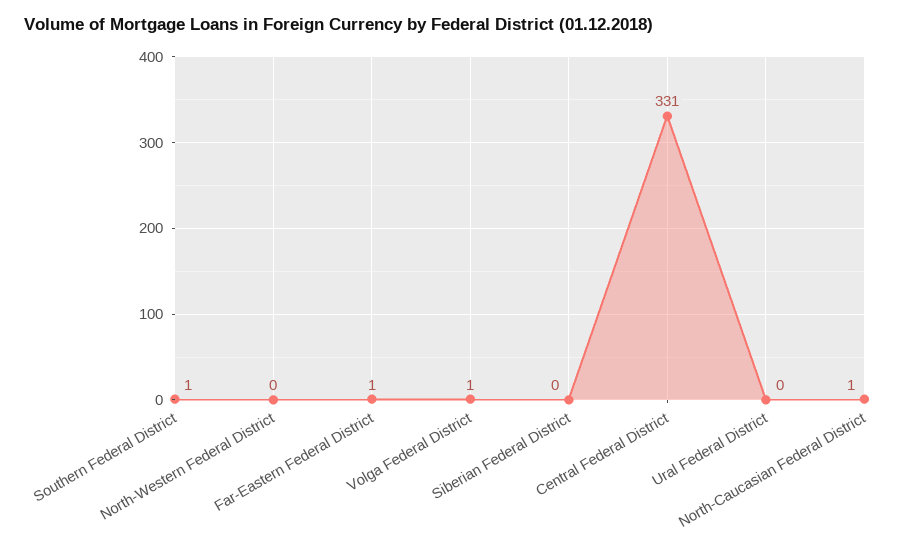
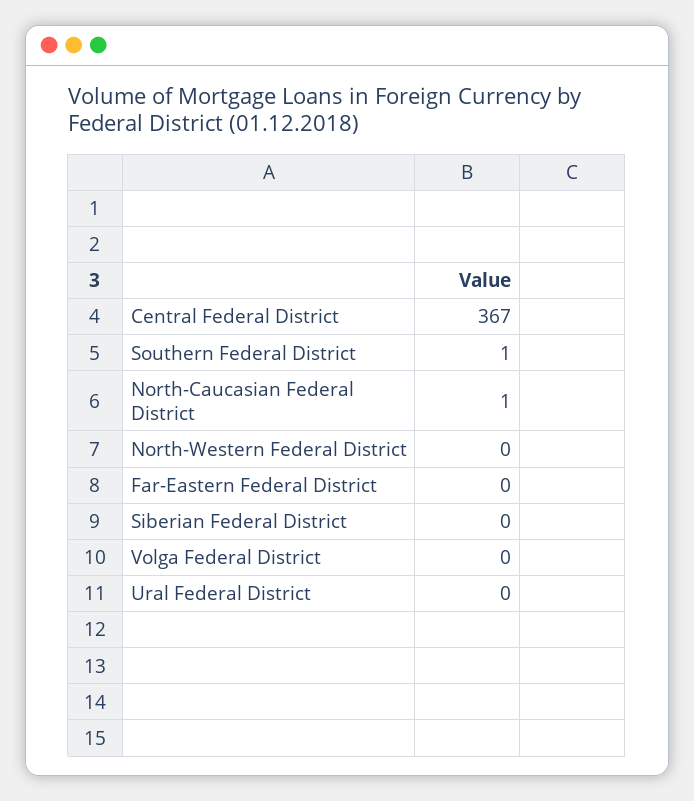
  {
    "Southern Federal District": 1,
    "North-Western Federal District": 0,
-   "Far-Eastern Federal District": 1,
+   "Far-Eastern Federal District": 0,
-   "Volga Federal District": 1,
+   "Volga Federal District": 0,
    "Siberian Federal District": 0,
-   "Central Federal District": 331,
+   "Central Federal District": 367,
    "Ural Federal District": 0,
    "North-Caucasian Federal District": 1
  }

